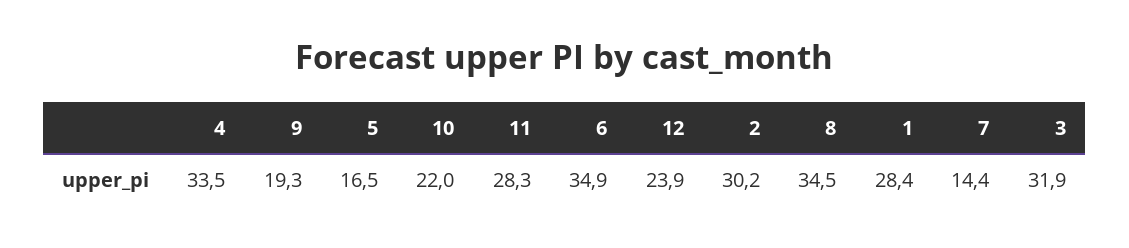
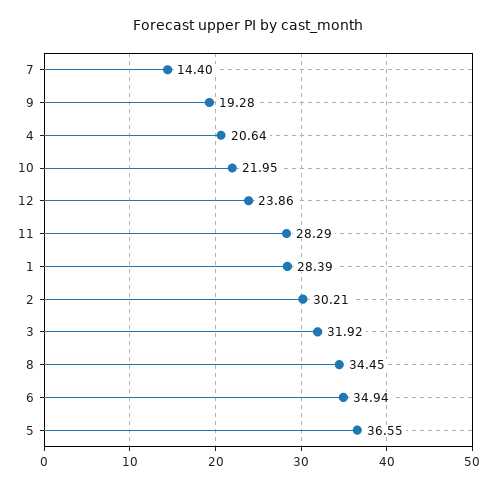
  {
-   "4": 33.5,
+   "4": 20.64,
    "9": 19.28,
-   "5": 16.5,
+   "5": 36.55,
    "10": 21.95,
    "11": 28.29,
    "6": 34.94,
    "12": 23.86,
    "2": 30.21,
    "8": 34.45,
    "1": 28.39,
    "7": 14.4,
    "3": 31.92
  }

